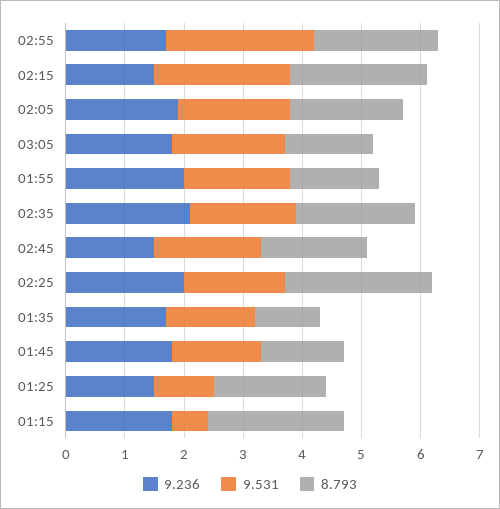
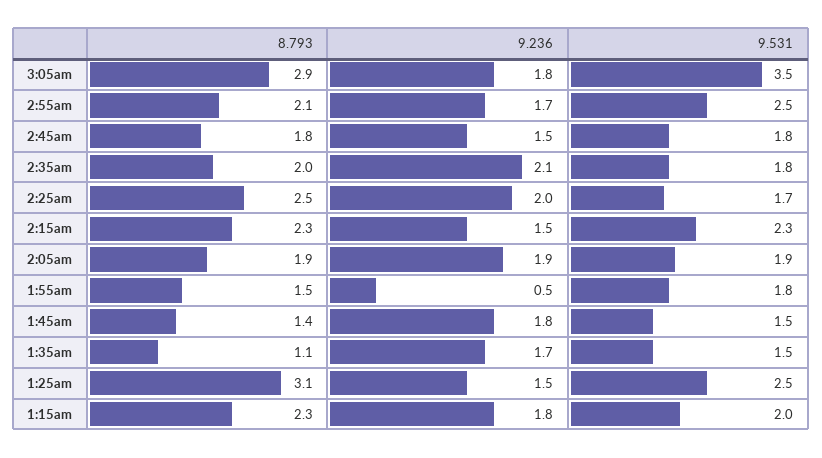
  {
    "9.236": {
      "02:55": 1.7,
      "02:15": 1.5,
      "02:05": 1.9,
      "03:05": 1.8,
-     "01:55": 2,
+     "01:55": 0.5,
      "02:35": 2.1,
      "02:45": 1.5,
      "02:25": 2,
      "01:35": 1.7,
      "01:45": 1.8,
      "01:25": 1.5,
      "01:15": 1.8
    },
    "9.531": {
      "02:55": 2.5,
      "02:15": 2.3,
      "02:05": 1.9,
-     "03:05": 2,
+     "03:05": 3.5,
      "01:55": 1.8,
      "02:35": 1.8,
      "02:45": 1.8,
      "02:25": 1.7,
      "01:35": 1.5,
      "01:45": 1.5,
-     "01:25": 1,
+     "01:25": 2.5,
-     "01:15": 0.5
+     "01:15": 2
    },
    "8.793": {
      "02:55": 2.1,
      "02:15": 2.3,
      "02:05": 1.9,
-     "03:05": 1.5,
+     "03:05": 2.9,
      "01:55": 1.5,
      "02:35": 2,
      "02:45": 1.8,
      "02:25": 2.5,
      "01:35": 1.1,
      "01:45": 1.4,
-     "01:25": 2,
+     "01:25": 3.1,
      "01:15": 2.3
    }
  }

